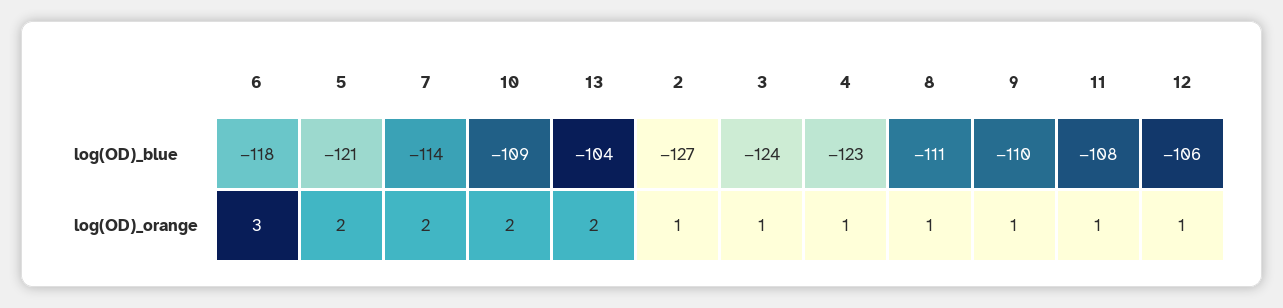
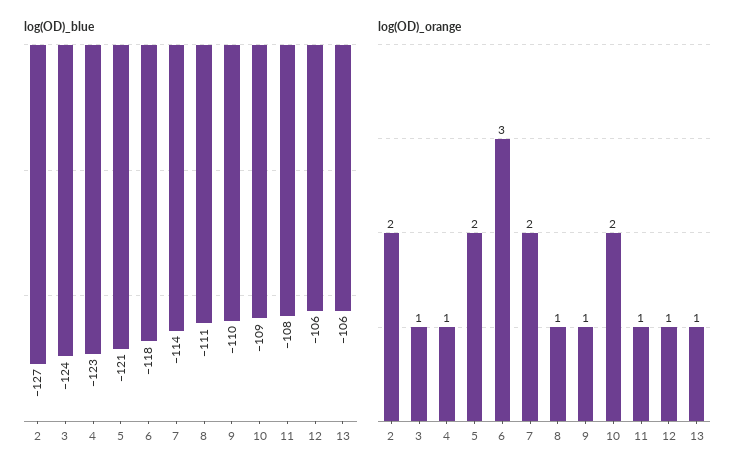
  {
    "log(OD)_blue": {
      "6": -118,
      "5": -121,
      "7": -114,
      "10": -109,
-     "13": -104,
+     "13": -106,
      "2": -127,
      "3": -124,
      "4": -123,
      "8": -111,
      "9": -110,
      "11": -108,
      "12": -106
    },
    "log(OD)_orange": {
      "6": 3,
      "5": 2,
      "7": 2,
      "10": 2,
-     "13": 2,
+     "13": 1,
-     "2": 1,
+     "2": 2,
      "3": 1,
      "4": 1,
      "8": 1,
      "9": 1,
      "11": 1,
      "12": 1
    }
  }

